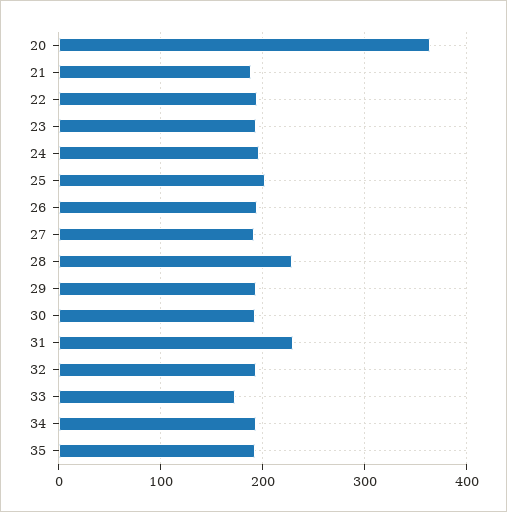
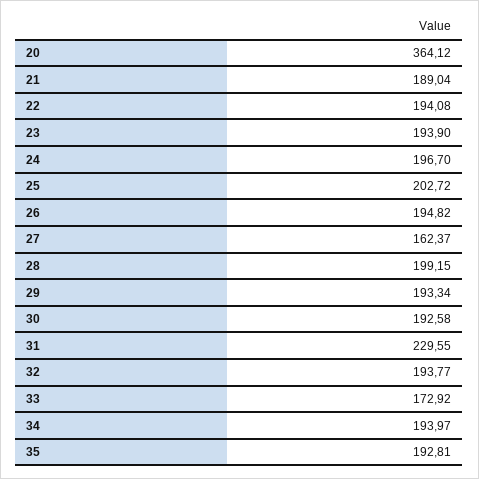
  {
    "20": 364.12,
    "21": 189.04,
    "22": 194.08,
    "23": 193.9,
    "24": 196.7,
    "25": 202.72,
    "26": 194.82,
-   "27": 190,
+   "27": 162.37,
-   "28": 230,
+   "28": 199.15,
    "29": 193.34,
    "30": 192.58,
    "31": 229.55,
    "32": 193.77,
    "33": 172.92,
    "34": 193.97,
    "35": 192.81
  }

